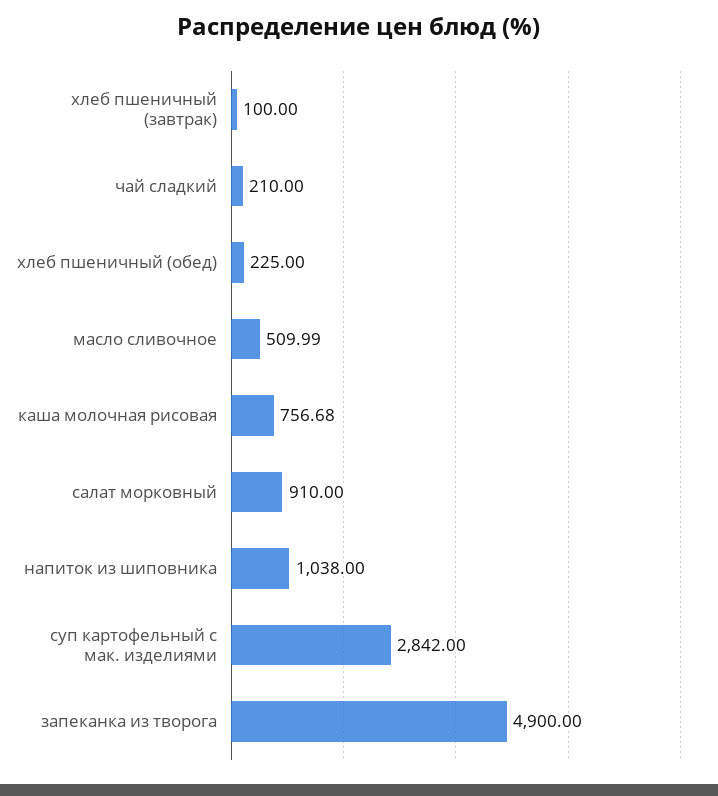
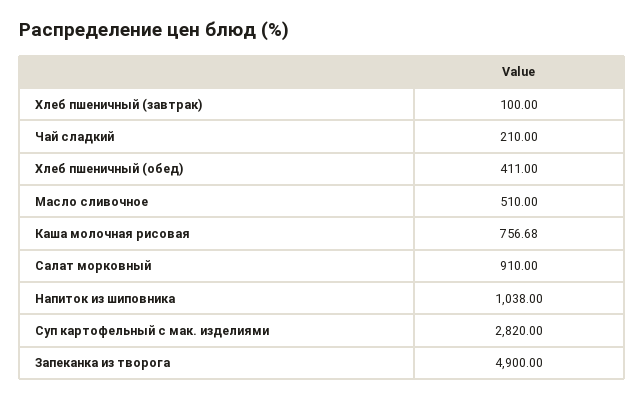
  {
    "хлеб пшеничный (завтрак)": 100,
    "чай сладкий": 210,
-   "хлеб пшеничный (обед)": 225,
+   "хлеб пшеничный (обед)": 411,
-   "масло сливочное": 509.99,
+   "масло сливочное": 510,
    "каша молочная рисовая": 756.68,
    "салат морковный": 910,
    "напиток из шиповника": 1038,
-   "суп картофельный с мак. изделиями": 2842,
+   "суп картофельный с мак. изделиями": 2820,
    "запеканка из творога": 4900
  }

